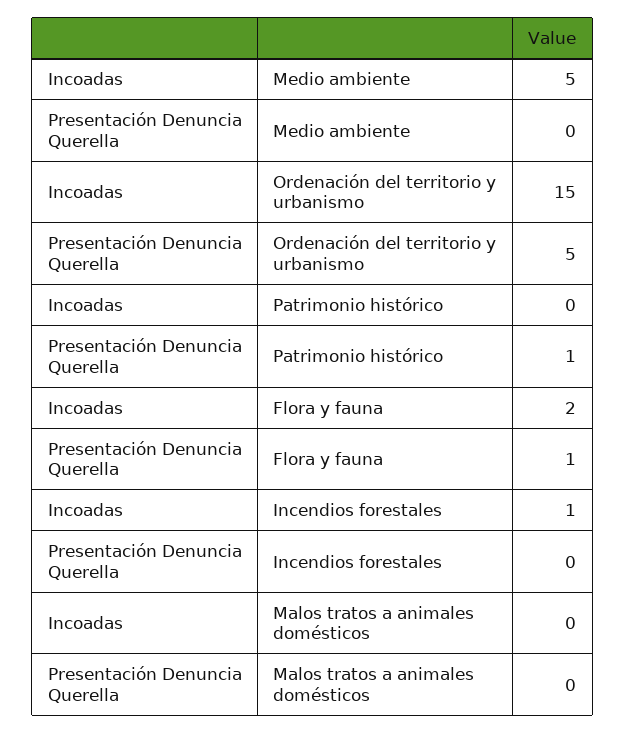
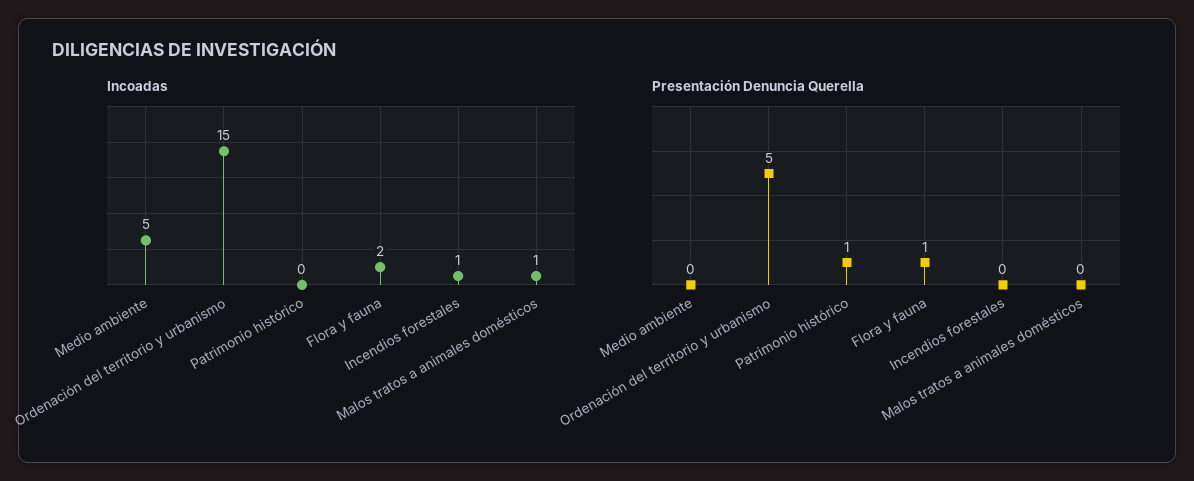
  {
    "Incoadas": {
      "Medio ambiente": 5,
      "Ordenación del territorio y urbanismo": 15,
      "Patrimonio histórico": 0,
      "Flora y fauna": 2,
      "Incendios forestales": 1,
-     "Malos tratos a animales domésticos": 0
+     "Malos tratos a animales domésticos": 1
    },
    "Presentación Denuncia Querella": {
      "Medio ambiente": 0,
      "Ordenación del territorio y urbanismo": 5,
      "Patrimonio histórico": 1,
      "Flora y fauna": 1,
      "Incendios forestales": 0,
      "Malos tratos a animales domésticos": 0
    }
  }

